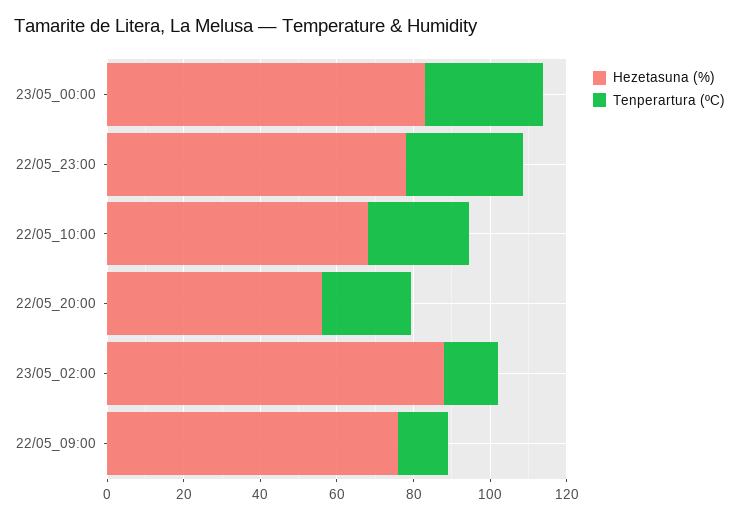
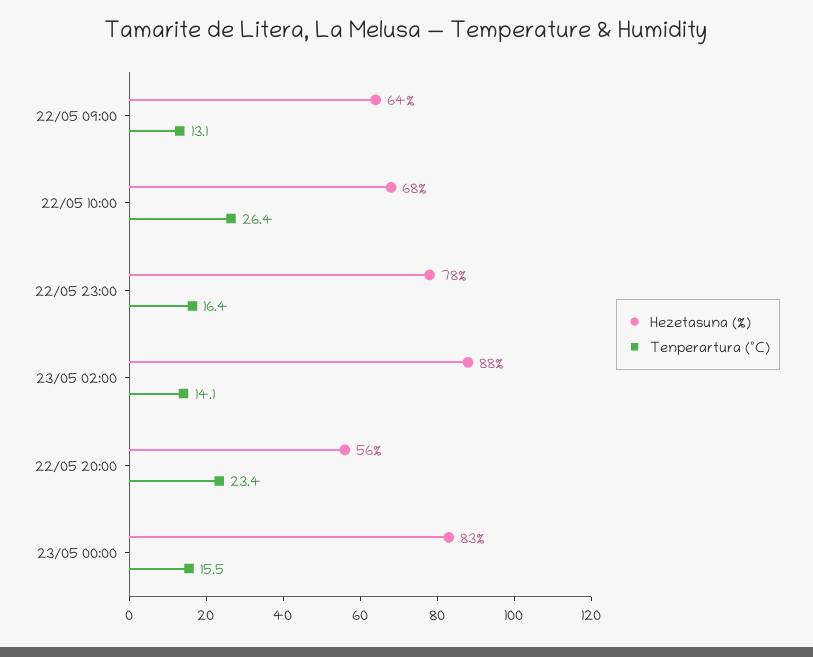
  {
    "Hezetasuna (%)": {
      "23/05_00:00": 83,
      "22/05_23:00": 78,
      "22/05_10:00": 68,
      "22/05_20:00": 56,
      "23/05_02:00": 88,
-     "22/05_09:00": 75
+     "22/05_09:00": 64
    },
    "Tenperartura (ºC)": {
-     "23/05_00:00": 30,
+     "23/05_00:00": 15.5,
-     "22/05_23:00": 30,
+     "22/05_23:00": 16.4,
      "22/05_10:00": 26.4,
      "22/05_20:00": 23.4,
      "23/05_02:00": 14.1,
      "22/05_09:00": 13.1
    }
  }

